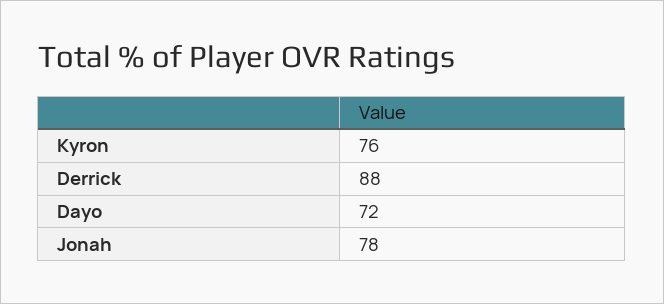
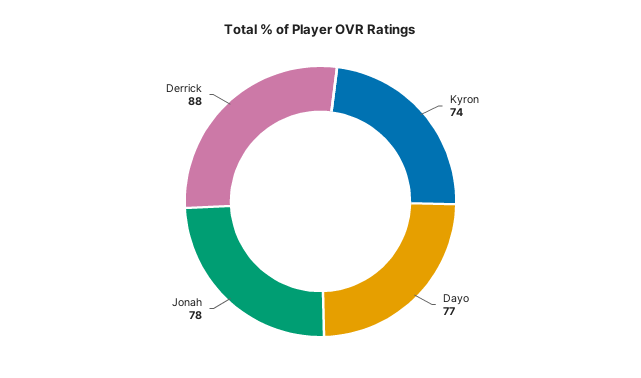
  {
-   "Kyron": 76,
+   "Kyron": 74,
    "Derrick": 88,
-   "Dayo": 72,
+   "Dayo": 77,
    "Jonah": 78
  }

